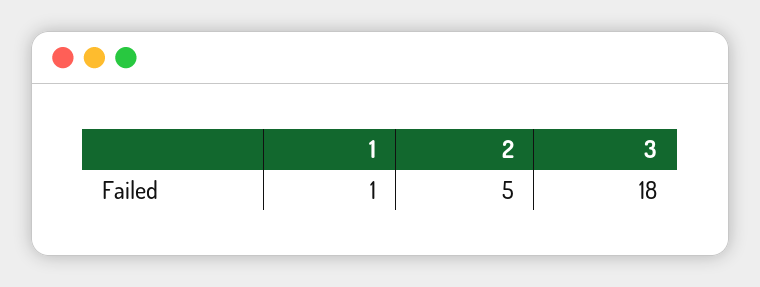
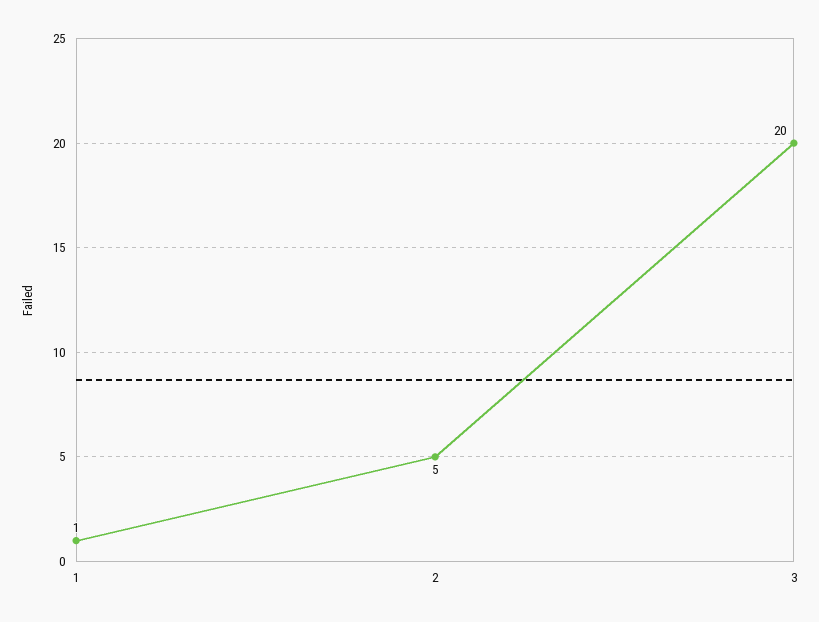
  {
    "1": 1,
    "2": 5,
-   "3": 18
+   "3": 20
  }

